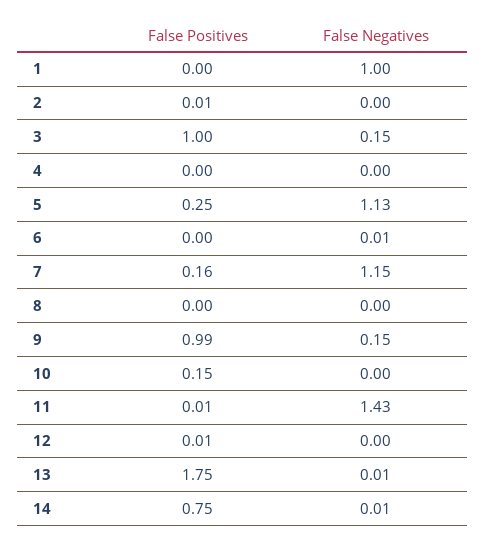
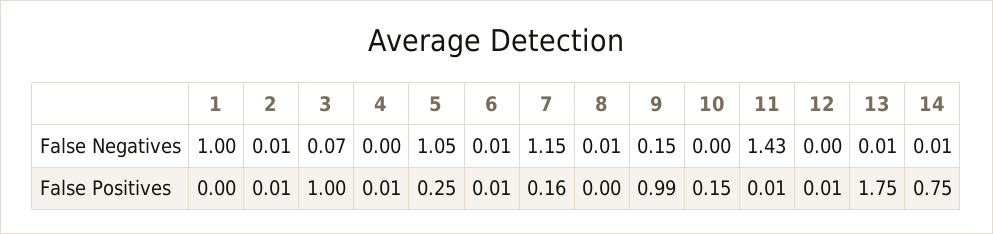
  {
    "False Positives": {
      "1": 0,
      "2": 0.01,
      "3": 1,
-     "4": 0,
+     "4": 0.01,
      "5": 0.25,
-     "6": 0,
+     "6": 0.01,
      "7": 0.16,
      "8": 0,
      "9": 0.99,
      "10": 0.15,
      "11": 0.01,
      "12": 0.01,
      "13": 1.75,
      "14": 0.75
    },
    "False Negatives": {
      "1": 1,
-     "2": 0,
+     "2": 0.01,
-     "3": 0.15,
+     "3": 0.07,
      "4": 0,
-     "5": 1.13,
+     "5": 1.05,
      "6": 0.01,
      "7": 1.15,
-     "8": 0,
+     "8": 0.01,
      "9": 0.15,
      "10": 0,
      "11": 1.43,
      "12": 0,
      "13": 0.01,
      "14": 0.01
    }
  }

